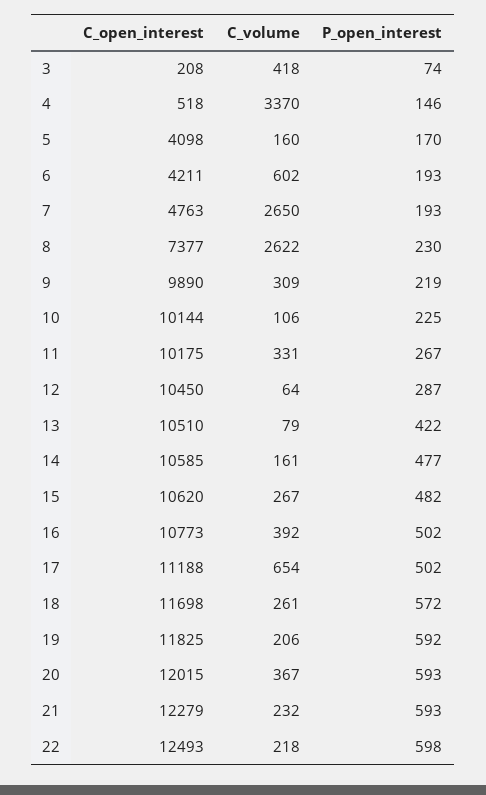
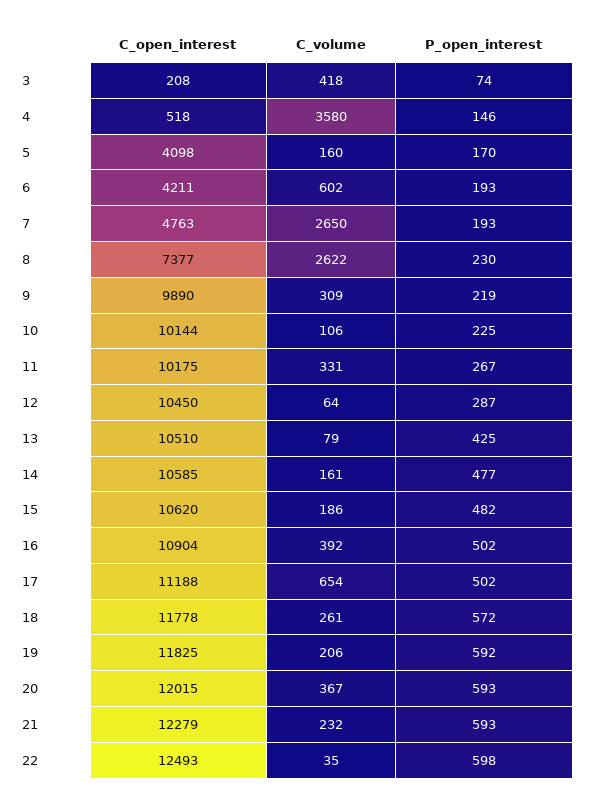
  {
    "C_open_interest": {
      "3": 208,
      "4": 518,
      "5": 4098,
      "6": 4211,
      "7": 4763,
      "8": 7377,
      "9": 9890,
      "10": 10144,
      "11": 10175,
      "12": 10450,
      "13": 10510,
      "14": 10585,
      "15": 10620,
-     "16": 10773,
+     "16": 10904,
      "17": 11188,
-     "18": 11698,
+     "18": 11778,
      "19": 11825,
      "20": 12015,
      "21": 12279,
      "22": 12493
    },
    "C_volume": {
      "3": 418,
-     "4": 3370,
+     "4": 3580,
      "5": 160,
      "6": 602,
      "7": 2650,
      "8": 2622,
      "9": 309,
      "10": 106,
      "11": 331,
      "12": 64,
      "13": 79,
      "14": 161,
-     "15": 267,
+     "15": 186,
      "16": 392,
      "17": 654,
      "18": 261,
      "19": 206,
      "20": 367,
      "21": 232,
-     "22": 218
+     "22": 35
    },
    "P_open_interest": {
      "3": 74,
      "4": 146,
      "5": 170,
      "6": 193,
      "7": 193,
      "8": 230,
      "9": 219,
      "10": 225,
      "11": 267,
      "12": 287,
-     "13": 422,
+     "13": 425,
      "14": 477,
      "15": 482,
      "16": 502,
      "17": 502,
      "18": 572,
      "19": 592,
      "20": 593,
      "21": 593,
      "22": 598
    }
  }

